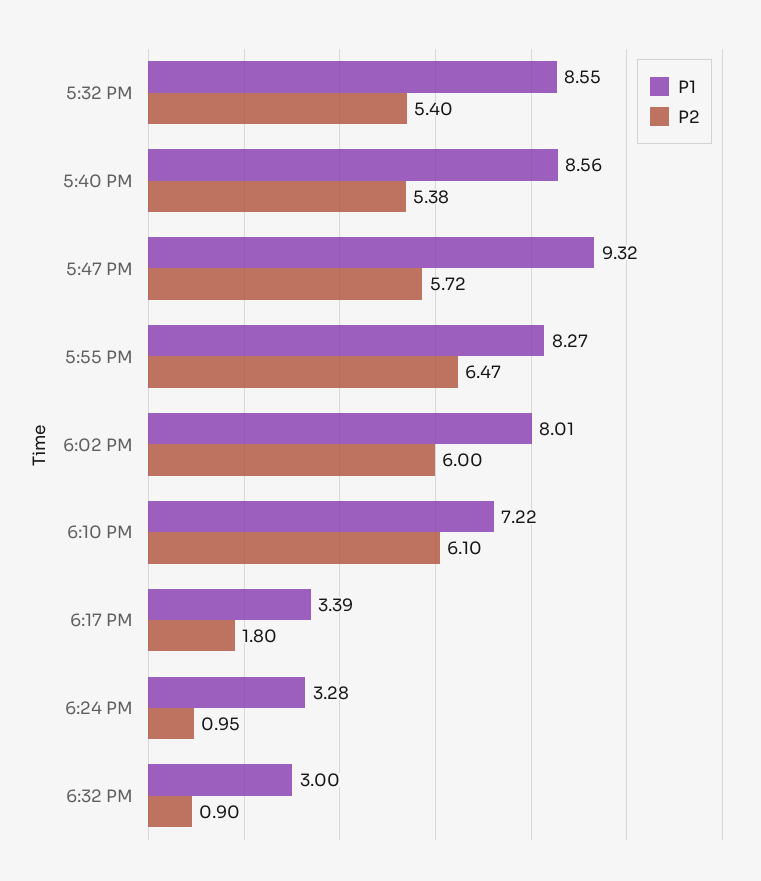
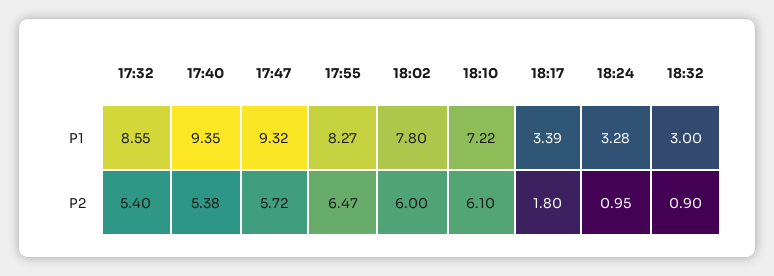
  {
    "P1": {
      "5:32 PM": 8.55,
-     "5:40 PM": 8.56,
+     "5:40 PM": 9.35,
      "5:47 PM": 9.32,
      "5:55 PM": 8.27,
-     "6:02 PM": 8.01,
+     "6:02 PM": 7.8,
      "6:10 PM": 7.22,
      "6:17 PM": 3.39,
      "6:24 PM": 3.28,
      "6:32 PM": 3
    },
    "P2": {
      "5:32 PM": 5.4,
      "5:40 PM": 5.38,
      "5:47 PM": 5.72,
      "5:55 PM": 6.47,
      "6:02 PM": 6,
      "6:10 PM": 6.1,
      "6:17 PM": 1.8,
      "6:24 PM": 0.95,
      "6:32 PM": 0.9
    }
  }

